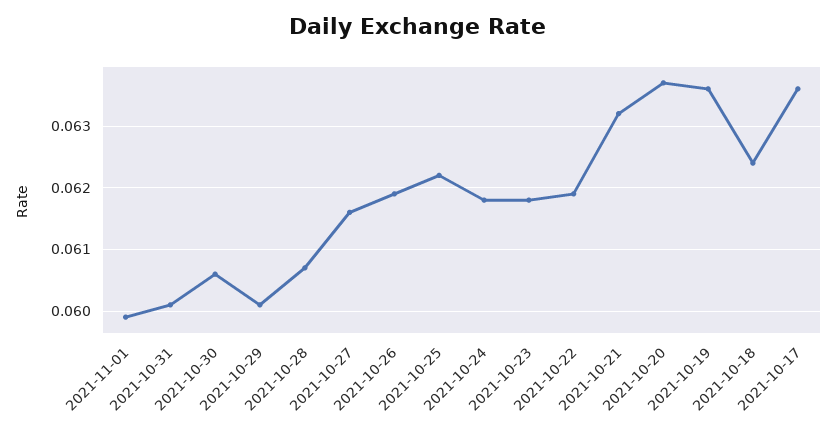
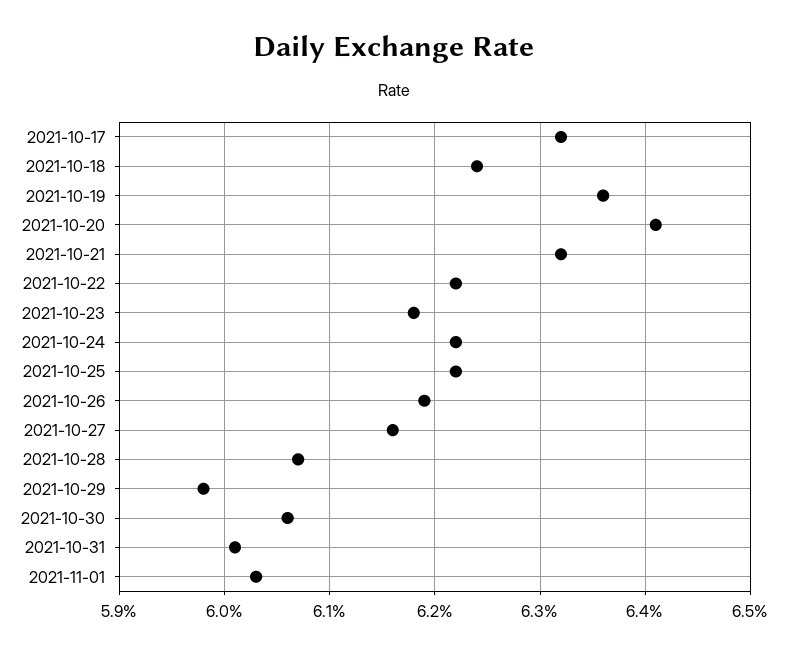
  {
-   "2021-11-01": 0.0599,
+   "2021-11-01": 0.0603,
    "2021-10-31": 0.0601,
    "2021-10-30": 0.0606,
-   "2021-10-29": 0.0601,
+   "2021-10-29": 0.0598,
    "2021-10-28": 0.0607,
    "2021-10-27": 0.0616,
    "2021-10-26": 0.0619,
    "2021-10-25": 0.0622,
-   "2021-10-24": 0.0618,
+   "2021-10-24": 0.0622,
    "2021-10-23": 0.0618,
-   "2021-10-22": 0.0619,
+   "2021-10-22": 0.0622,
    "2021-10-21": 0.0632,
-   "2021-10-20": 0.0637,
+   "2021-10-20": 0.0641,
    "2021-10-19": 0.0636,
    "2021-10-18": 0.0624,
-   "2021-10-17": 0.0636
+   "2021-10-17": 0.0632
  }

